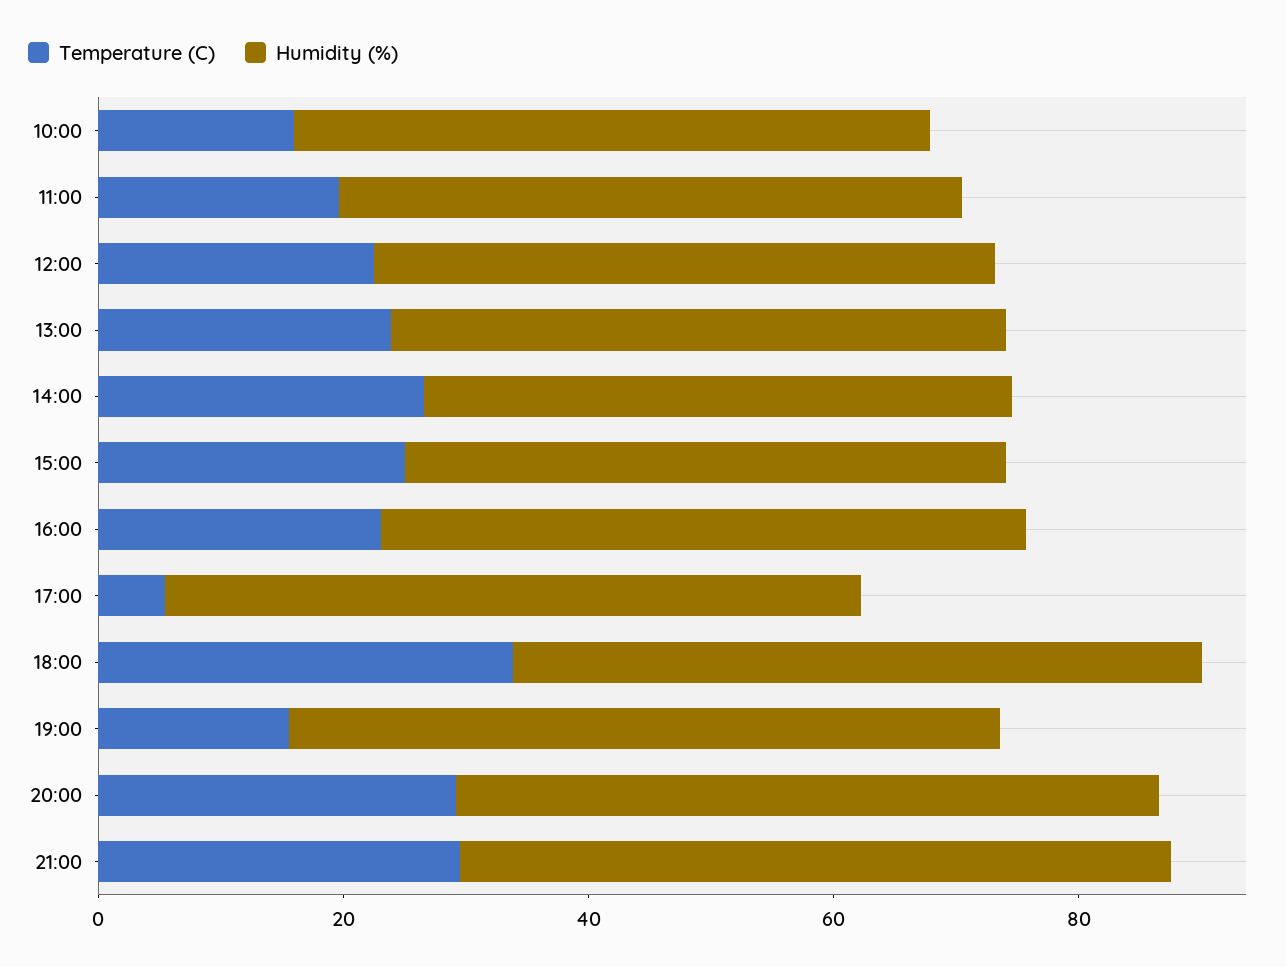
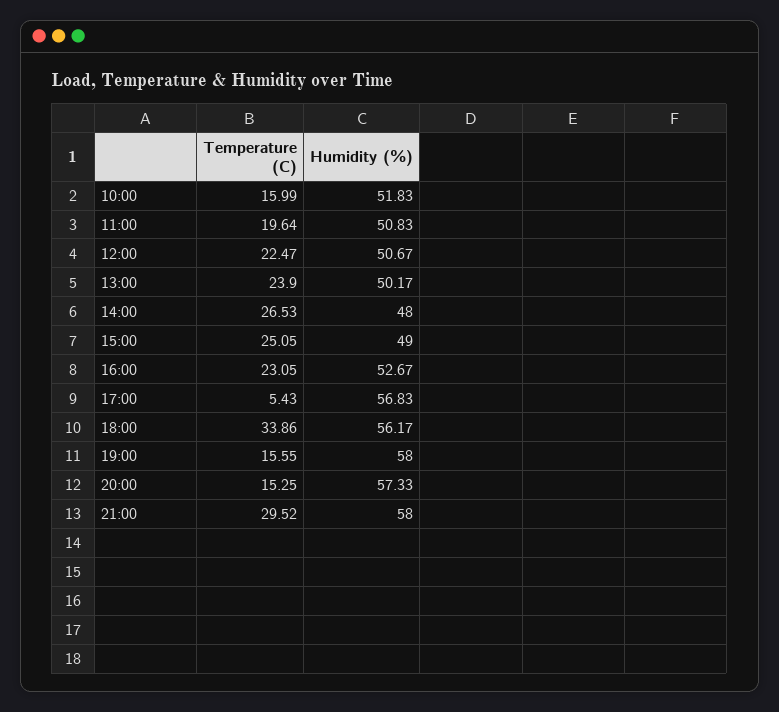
  {
    "Temperature (C)": {
      "10:00": 15.99,
      "11:00": 19.64,
      "12:00": 22.47,
      "13:00": 23.9,
      "14:00": 26.53,
      "15:00": 25.05,
      "16:00": 23.05,
      "17:00": 5.43,
      "18:00": 33.86,
      "19:00": 15.55,
-     "20:00": 30,
+     "20:00": 15.25,
      "21:00": 29.52
    },
    "Humidity (%)": {
      "10:00": 51.83,
      "11:00": 50.83,
      "12:00": 50.67,
      "13:00": 50.17,
      "14:00": 48,
      "15:00": 49,
      "16:00": 52.67,
      "17:00": 56.83,
      "18:00": 56.17,
      "19:00": 58,
      "20:00": 57.33,
      "21:00": 58
    }
  }

